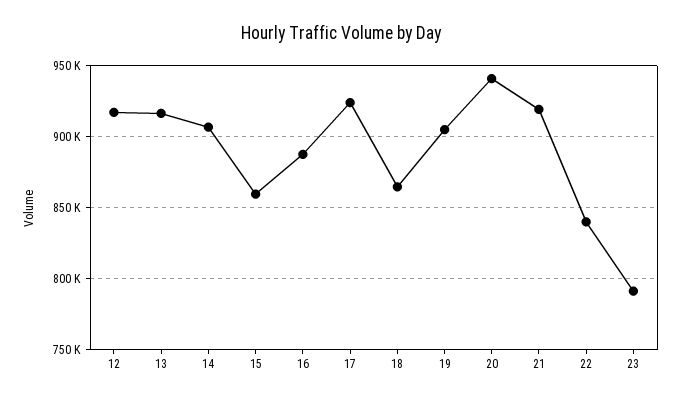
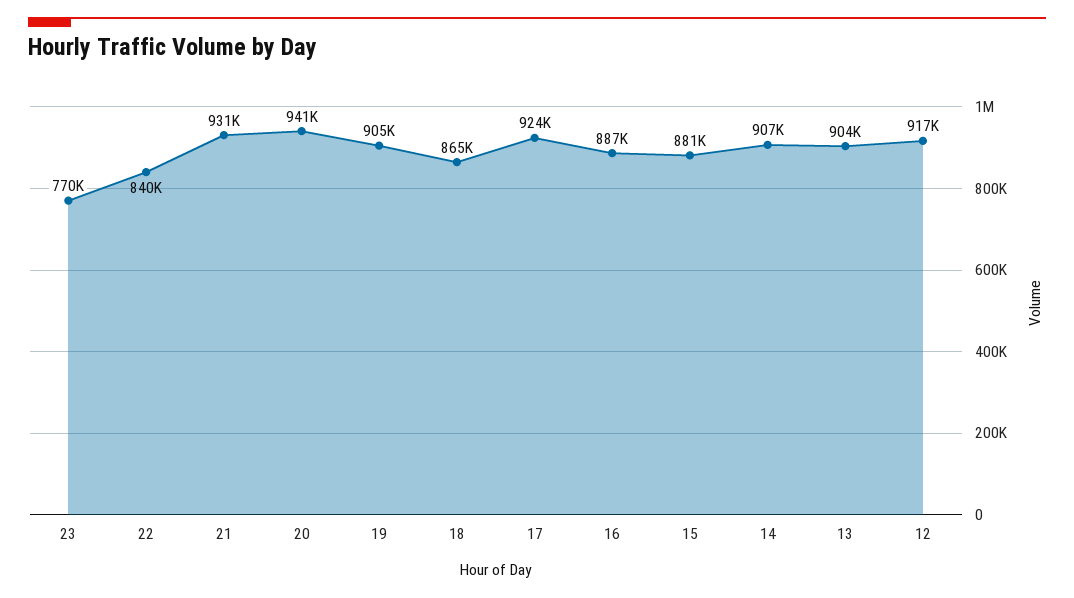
  {
    "12": 917000,
-   "13": 915000,
+   "13": 904000,
    "14": 907000,
-   "15": 860000,
+   "15": 881000,
    "16": 887000,
    "17": 924000,
    "18": 865000,
    "19": 905000,
    "20": 941000,
-   "21": 920000,
+   "21": 931000,
    "22": 840000,
-   "23": 790000
+   "23": 770000
  }

